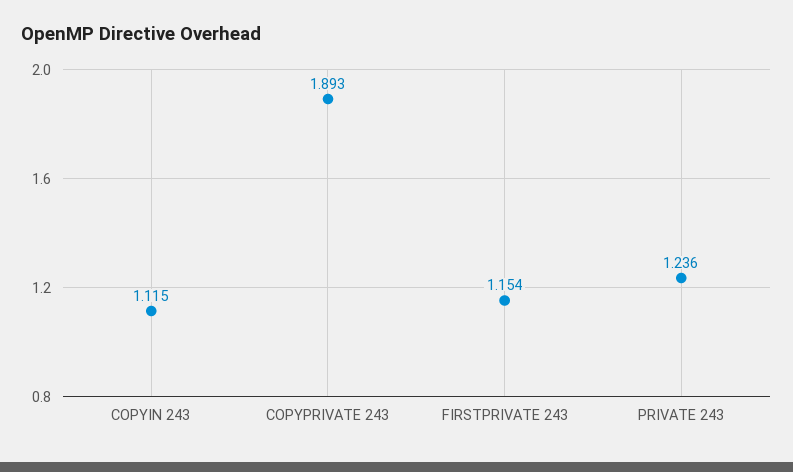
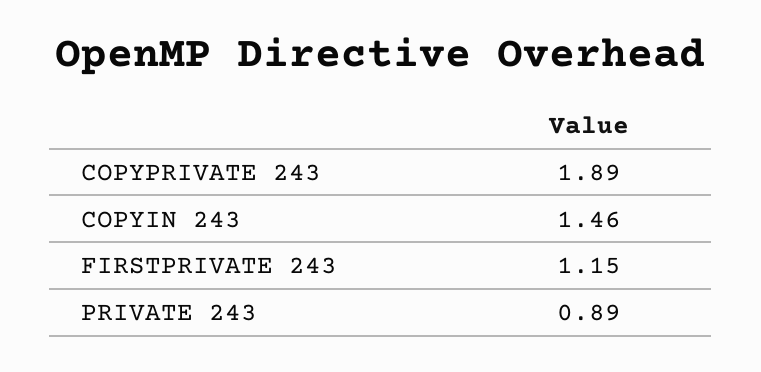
  {
-   "COPYIN 243": 1.115,
+   "COPYIN 243": 1.46,
    "COPYPRIVATE 243": 1.893,
    "FIRSTPRIVATE 243": 1.154,
-   "PRIVATE 243": 1.236
+   "PRIVATE 243": 0.89
  }

